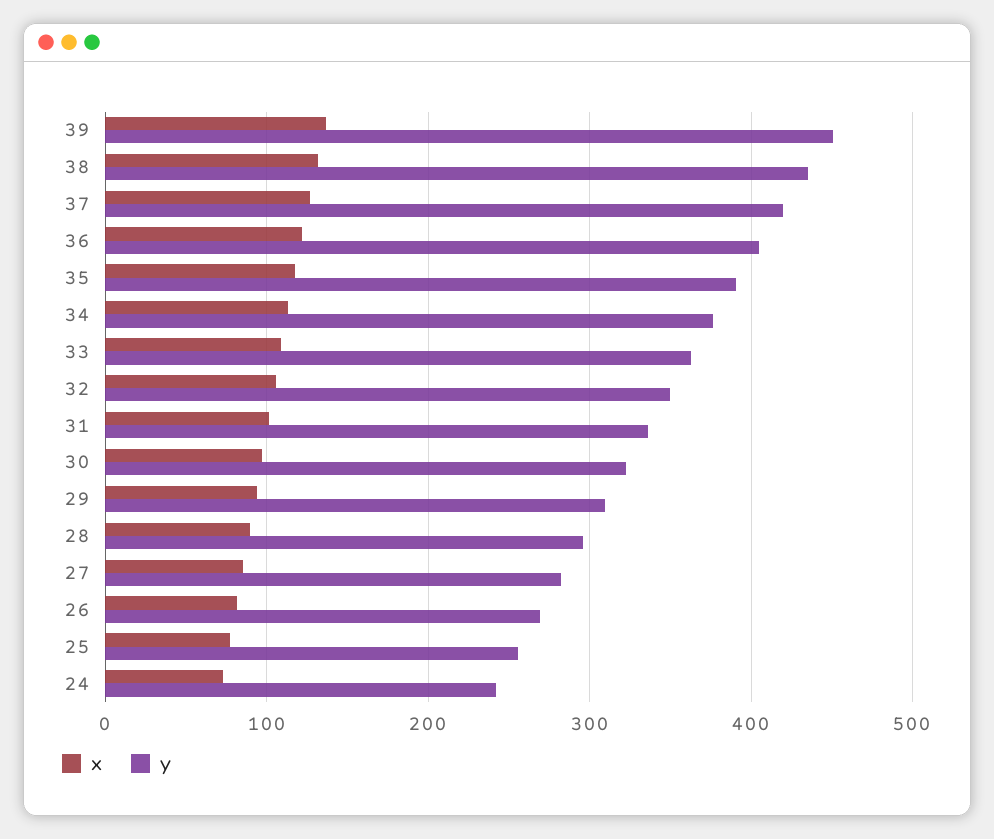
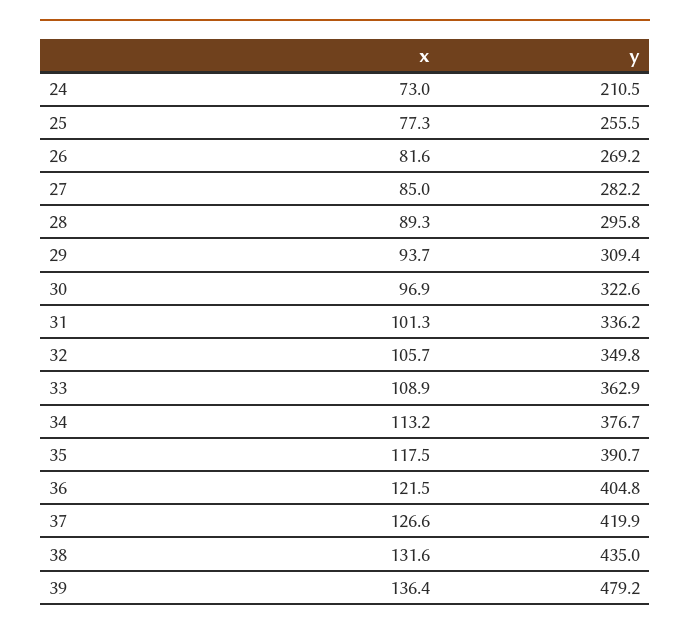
  {
    "x": {
      "39": 136.4,
      "38": 131.6,
      "37": 126.6,
      "36": 121.5,
      "35": 117.5,
      "34": 113.2,
      "33": 108.9,
      "32": 105.7,
      "31": 101.3,
      "30": 96.9,
      "29": 93.7,
      "28": 89.3,
      "27": 85,
      "26": 81.6,
      "25": 77.3,
      "24": 73
    },
    "y": {
-     "39": 450,
+     "39": 479.2,
      "38": 435,
      "37": 419.9,
      "36": 404.8,
      "35": 390.7,
      "34": 376.7,
      "33": 362.9,
      "32": 349.8,
      "31": 336.2,
      "30": 322.6,
      "29": 309.4,
      "28": 295.8,
      "27": 282.2,
      "26": 269.2,
      "25": 255.5,
-     "24": 240
+     "24": 210.5
    }
  }

